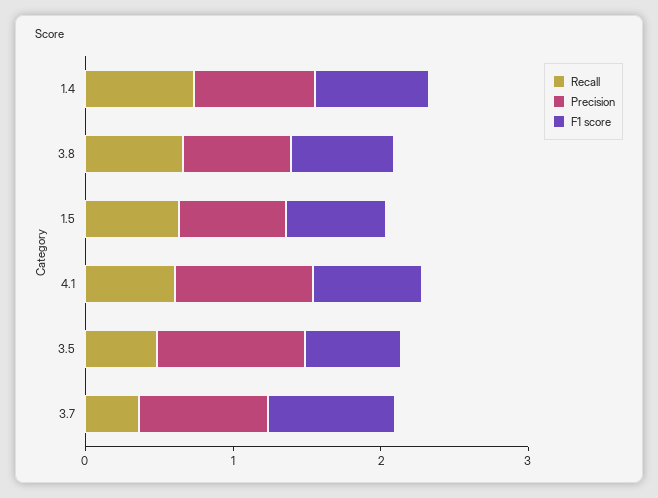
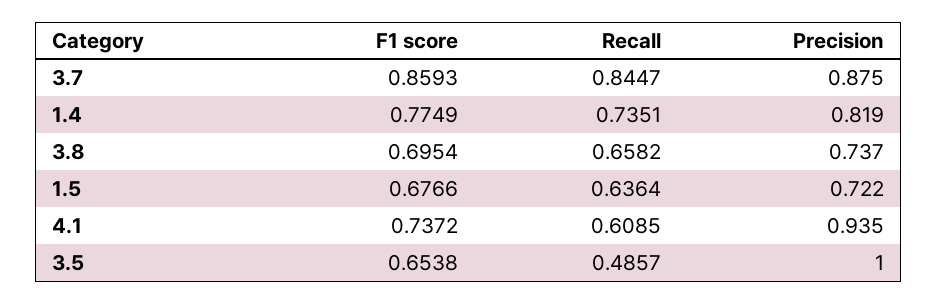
  {
    "Recall": {
      "1.4": 0.7351,
      "3.8": 0.6582,
      "1.5": 0.6364,
      "4.1": 0.6085,
      "3.5": 0.4857,
-     "3.7": 0.4
+     "3.7": 0.8447
    },
    "Precision": {
      "1.4": 0.819,
      "3.8": 0.737,
      "1.5": 0.722,
      "4.1": 0.935,
      "3.5": 1,
      "3.7": 0.875
    },
    "F1 score": {
      "1.4": 0.7749,
      "3.8": 0.6954,
      "1.5": 0.6766,
      "4.1": 0.7372,
      "3.5": 0.6538,
      "3.7": 0.8593
    }
  }

